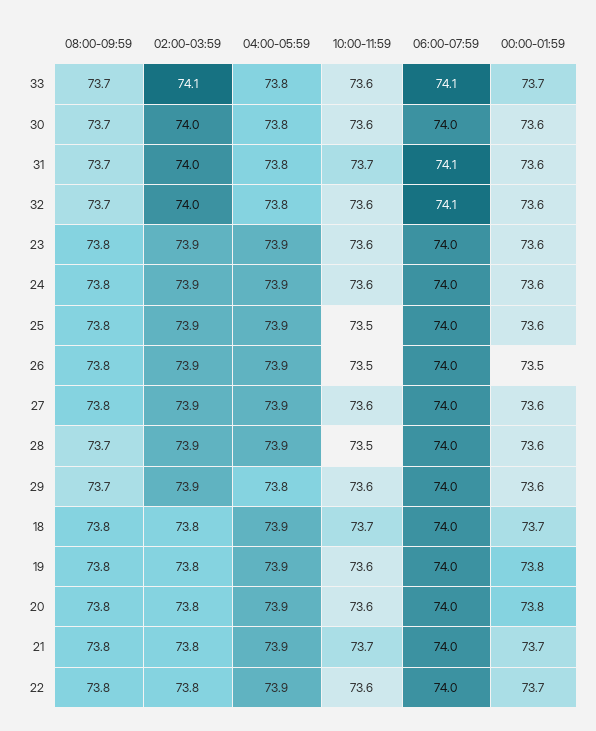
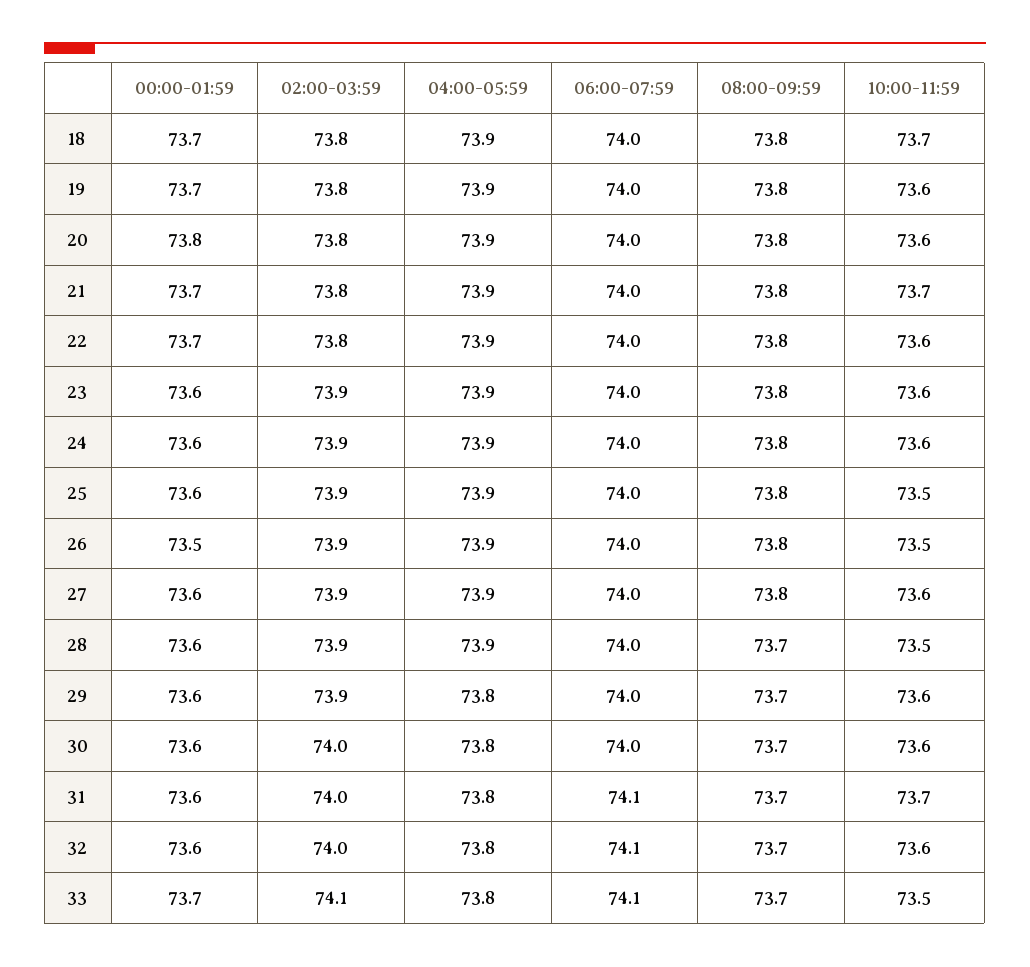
  {
    "08:00-09:59": {
      "33": 73.7,
      "30": 73.7,
      "31": 73.7,
      "32": 73.7,
      "23": 73.8,
      "24": 73.8,
      "25": 73.8,
      "26": 73.8,
      "27": 73.8,
      "28": 73.7,
      "29": 73.7,
      "18": 73.8,
      "19": 73.8,
      "20": 73.8,
      "21": 73.8,
      "22": 73.8
    },
    "02:00-03:59": {
      "33": 74.1,
      "30": 74,
      "31": 74,
      "32": 74,
      "23": 73.9,
      "24": 73.9,
      "25": 73.9,
      "26": 73.9,
      "27": 73.9,
      "28": 73.9,
      "29": 73.9,
      "18": 73.8,
      "19": 73.8,
      "20": 73.8,
      "21": 73.8,
      "22": 73.8
    },
    "04:00-05:59": {
      "33": 73.8,
      "30": 73.8,
      "31": 73.8,
      "32": 73.8,
      "23": 73.9,
      "24": 73.9,
      "25": 73.9,
      "26": 73.9,
      "27": 73.9,
      "28": 73.9,
      "29": 73.8,
      "18": 73.9,
      "19": 73.9,
      "20": 73.9,
      "21": 73.9,
      "22": 73.9
    },
    "10:00-11:59": {
-     "33": 73.6,
+     "33": 73.5,
      "30": 73.6,
      "31": 73.7,
      "32": 73.6,
      "23": 73.6,
      "24": 73.6,
      "25": 73.5,
      "26": 73.5,
      "27": 73.6,
      "28": 73.5,
      "29": 73.6,
      "18": 73.7,
      "19": 73.6,
      "20": 73.6,
      "21": 73.7,
      "22": 73.6
    },
    "06:00-07:59": {
      "33": 74.1,
      "30": 74,
      "31": 74.1,
      "32": 74.1,
      "23": 74,
      "24": 74,
      "25": 74,
      "26": 74,
      "27": 74,
      "28": 74,
      "29": 74,
      "18": 74,
      "19": 74,
      "20": 74,
      "21": 74,
      "22": 74
    },
    "00:00-01:59": {
      "33": 73.7,
      "30": 73.6,
      "31": 73.6,
      "32": 73.6,
      "23": 73.6,
      "24": 73.6,
      "25": 73.6,
      "26": 73.5,
      "27": 73.6,
      "28": 73.6,
      "29": 73.6,
      "18": 73.7,
-     "19": 73.8,
+     "19": 73.7,
      "20": 73.8,
      "21": 73.7,
      "22": 73.7
    }
  }

